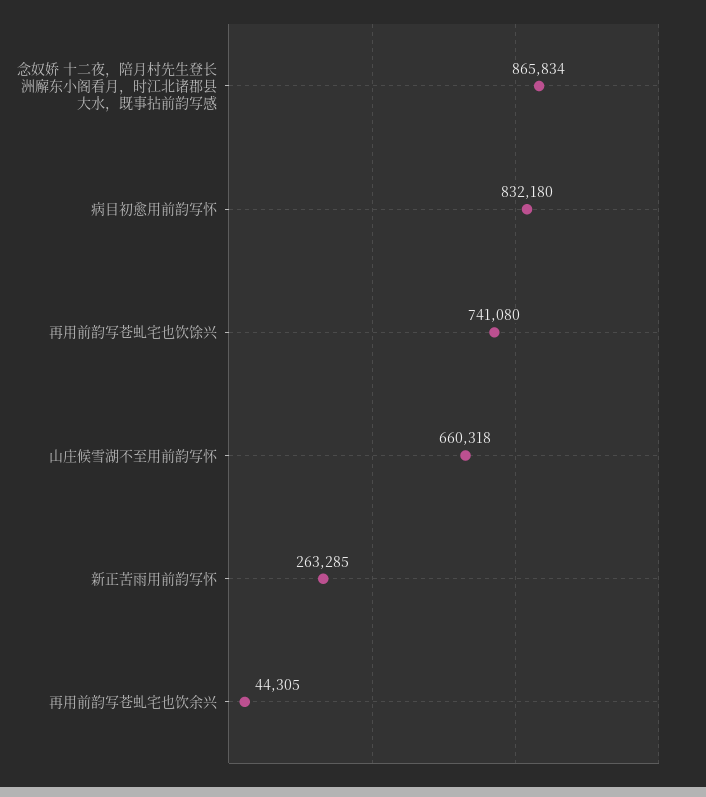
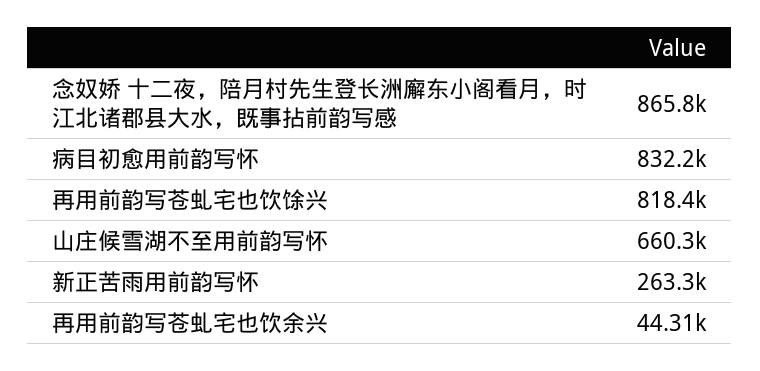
  {
    "念奴娇 十二夜，陪月村先生登长洲廨东小阁看月，时江北诸郡县大水，既事拈前韵写感": 865834,
    "病目初愈用前韵写怀": 832180,
-   "再用前韵写苍虬宅也饮馀兴": 741080,
+   "再用前韵写苍虬宅也饮馀兴": 818400,
    "山庄候雪湖不至用前韵写怀": 660318,
    "新正苦雨用前韵写怀": 263285,
    "再用前韵写苍虬宅也饮余兴": 44305
  }

